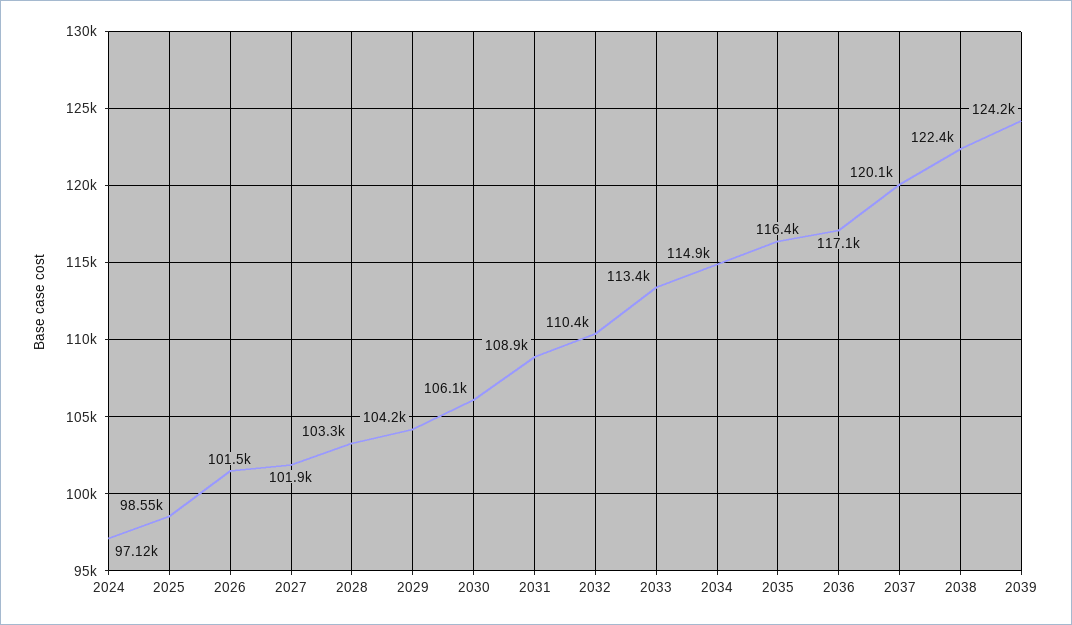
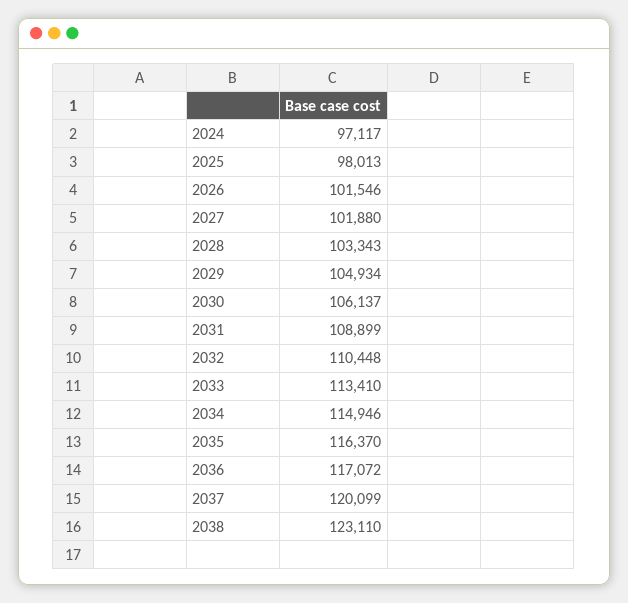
  {
    "2024": 97117,
-   "2025": 98550,
+   "2025": 98013,
    "2026": 101546,
    "2027": 101880,
    "2028": 103343,
-   "2029": 104200,
+   "2029": 104934,
    "2030": 106137,
    "2031": 108899,
    "2032": 110448,
    "2033": 113410,
    "2034": 114946,
    "2035": 116370,
    "2036": 117072,
    "2037": 120099,
-   "2038": 122400,
+   "2038": 123110
-   "2039": 124200
  }

